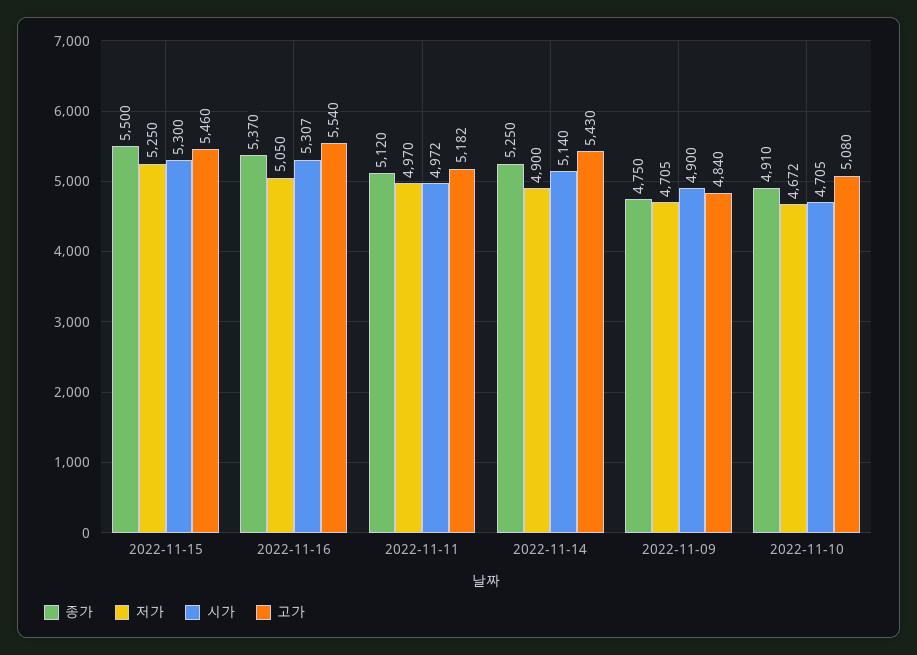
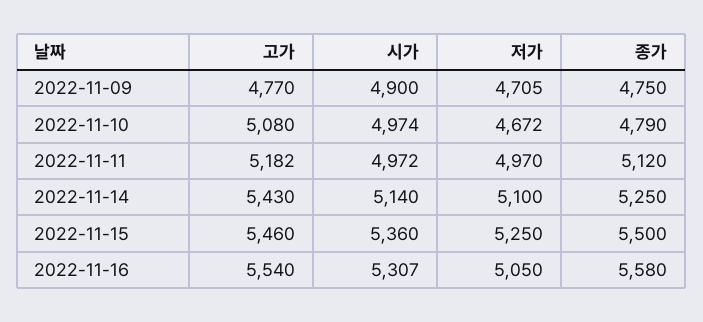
  {
    "종가": {
      "2022-11-15": 5500,
-     "2022-11-16": 5370,
+     "2022-11-16": 5580,
      "2022-11-11": 5120,
      "2022-11-14": 5250,
      "2022-11-09": 4750,
-     "2022-11-10": 4910
+     "2022-11-10": 4790
    },
    "저가": {
      "2022-11-15": 5250,
      "2022-11-16": 5050,
      "2022-11-11": 4970,
-     "2022-11-14": 4900,
+     "2022-11-14": 5100,
      "2022-11-09": 4705,
      "2022-11-10": 4672
    },
    "시가": {
-     "2022-11-15": 5300,
+     "2022-11-15": 5360,
      "2022-11-16": 5307,
      "2022-11-11": 4972,
      "2022-11-14": 5140,
      "2022-11-09": 4900,
-     "2022-11-10": 4705
+     "2022-11-10": 4974
    },
    "고가": {
      "2022-11-15": 5460,
      "2022-11-16": 5540,
      "2022-11-11": 5182,
      "2022-11-14": 5430,
-     "2022-11-09": 4840,
+     "2022-11-09": 4770,
      "2022-11-10": 5080
    }
  }

